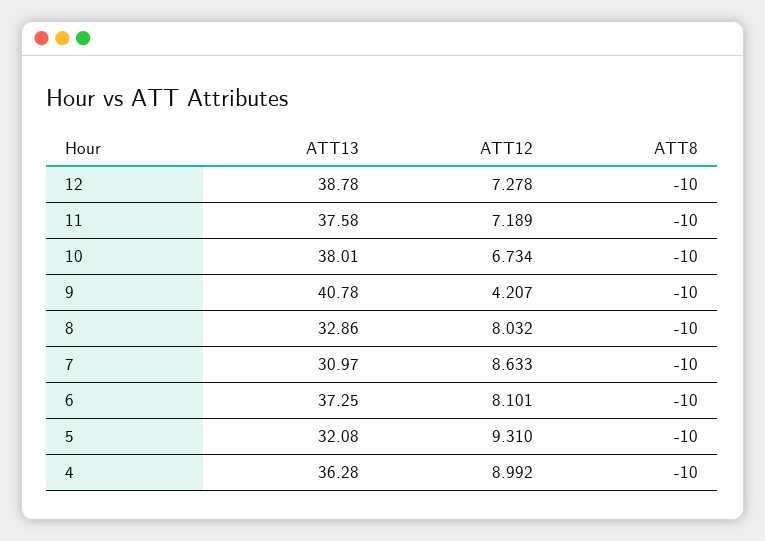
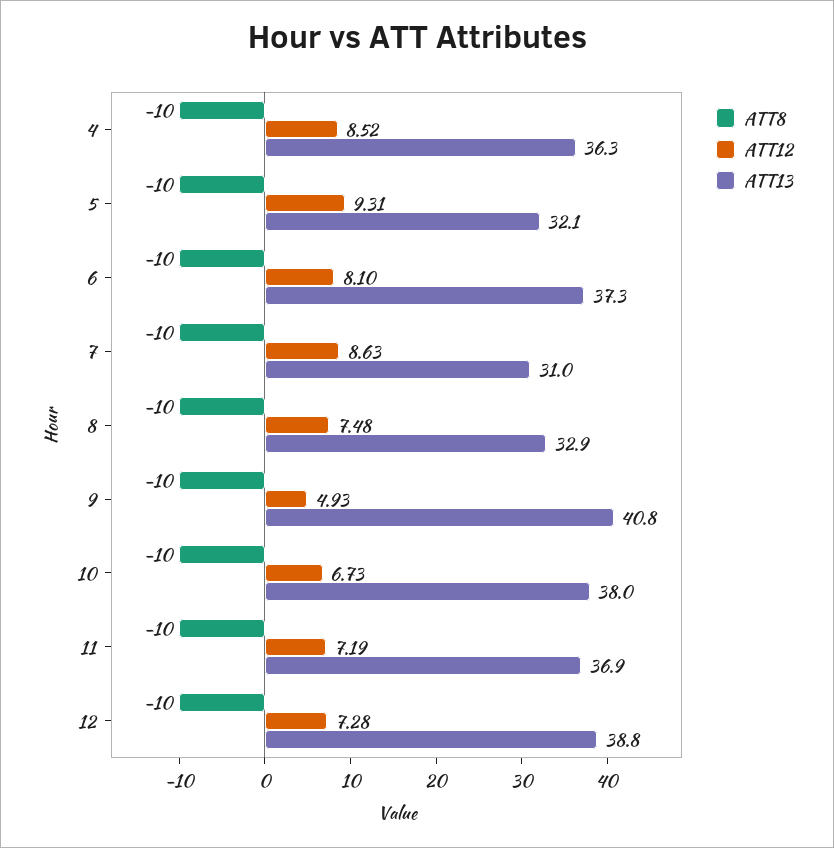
  {
    "ATT13": {
      "12": 38.78,
-     "11": 37.58,
+     "11": 36.9,
      "10": 38.01,
      "9": 40.78,
      "8": 32.86,
      "7": 30.97,
      "6": 37.25,
      "5": 32.08,
      "4": 36.28
    },
    "ATT12": {
      "12": 7.278,
      "11": 7.189,
      "10": 6.734,
-     "9": 4.207,
+     "9": 4.93,
-     "8": 8.032,
+     "8": 7.48,
      "7": 8.633,
      "6": 8.101,
      "5": 9.31,
-     "4": 8.992
+     "4": 8.52
    },
    "ATT8": {
      "12": -10,
      "11": -10,
      "10": -10,
      "9": -10,
      "8": -10,
      "7": -10,
      "6": -10,
      "5": -10,
      "4": -10
    }
  }

